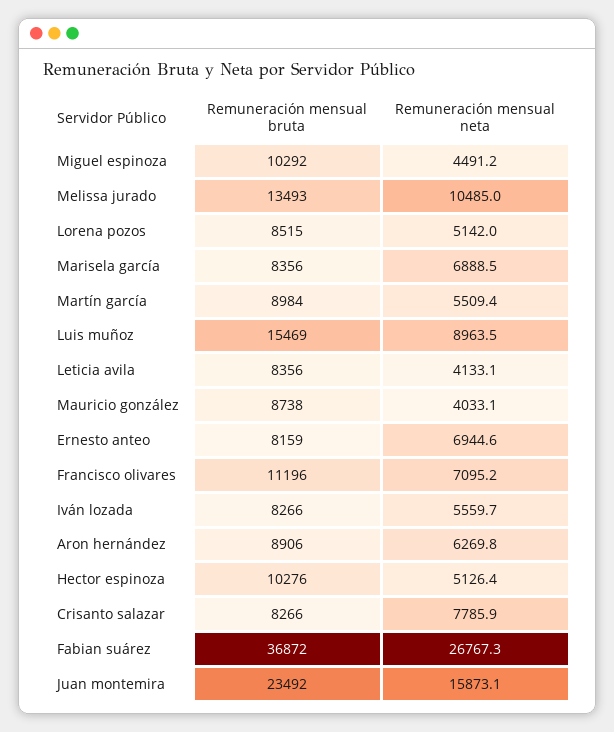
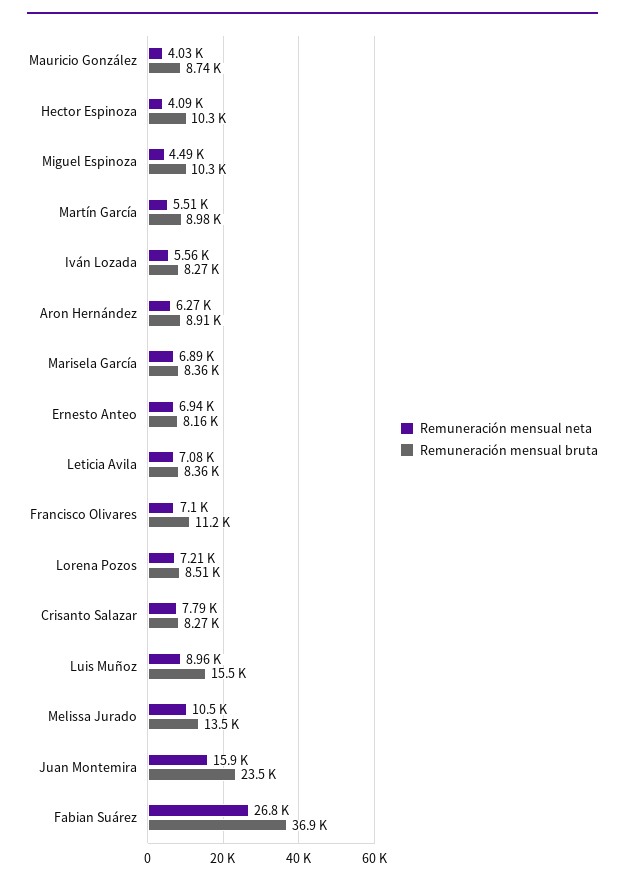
  {
    "Remuneración mensual bruta": {
      "Miguel espinoza": 10292,
      "Melissa jurado": 13493,
      "Lorena pozos": 8515,
      "Marisela garcía": 8356,
      "Martín garcía": 8984,
      "Luis muñoz": 15469,
      "Leticia avila": 8356,
      "Mauricio gonzález": 8738,
      "Ernesto anteo": 8159,
      "Francisco olivares": 11196,
      "Iván lozada": 8266,
      "Aron hernández": 8906,
      "Hector espinoza": 10276,
      "Crisanto salazar": 8266,
      "Fabian suárez": 36872,
      "Juan montemira": 23492
    },
    "Remuneración mensual neta": {
      "Miguel espinoza": 4491.2,
      "Melissa jurado": 10485,
-     "Lorena pozos": 5142,
+     "Lorena pozos": 7210,
      "Marisela garcía": 6888.5,
      "Martín garcía": 5509.4,
      "Luis muñoz": 8963.5,
-     "Leticia avila": 4133.1,
+     "Leticia avila": 7080,
      "Mauricio gonzález": 4033.1,
      "Ernesto anteo": 6944.6,
      "Francisco olivares": 7095.2,
      "Iván lozada": 5559.7,
      "Aron hernández": 6269.8,
-     "Hector espinoza": 5126.4,
+     "Hector espinoza": 4090,
      "Crisanto salazar": 7785.9,
      "Fabian suárez": 26767.3,
      "Juan montemira": 15873.1
    }
  }

